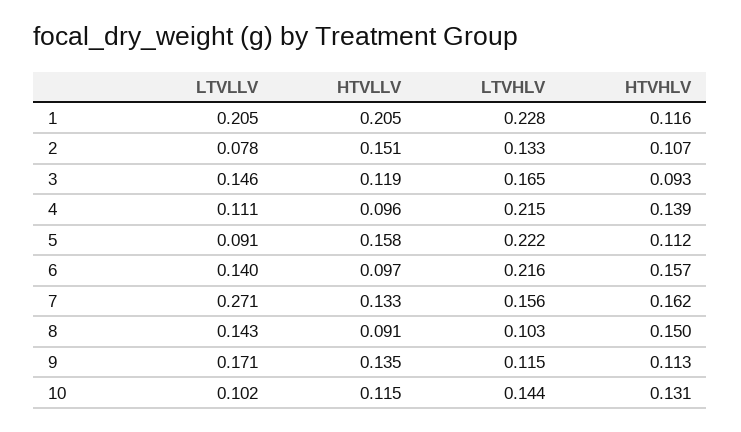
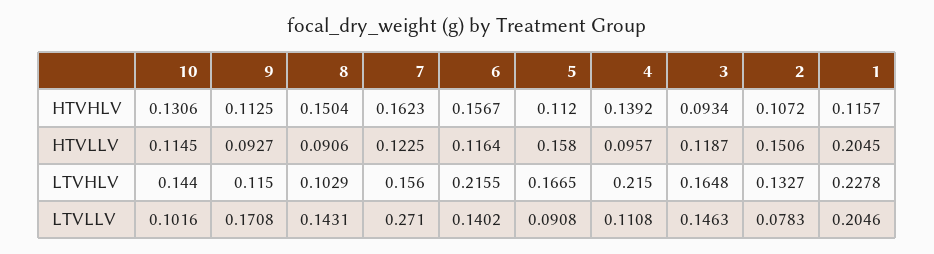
  {
    "LTVLLV": {
      "1": 0.2046,
      "2": 0.0783,
      "3": 0.1463,
      "4": 0.1108,
      "5": 0.0908,
      "6": 0.1402,
      "7": 0.271,
      "8": 0.1431,
      "9": 0.1708,
      "10": 0.1016
    },
    "HTVLLV": {
      "1": 0.2045,
      "2": 0.1506,
      "3": 0.1187,
      "4": 0.0957,
      "5": 0.158,
-     "6": 0.097,
+     "6": 0.1164,
-     "7": 0.133,
+     "7": 0.1225,
      "8": 0.0906,
-     "9": 0.135,
+     "9": 0.0927,
      "10": 0.1145
    },
    "LTVHLV": {
      "1": 0.2278,
      "2": 0.1327,
      "3": 0.1648,
      "4": 0.215,
-     "5": 0.222,
+     "5": 0.1665,
      "6": 0.2155,
      "7": 0.156,
      "8": 0.1029,
      "9": 0.115,
      "10": 0.144
    },
    "HTVHLV": {
      "1": 0.1157,
      "2": 0.1072,
      "3": 0.0934,
      "4": 0.1392,
      "5": 0.112,
      "6": 0.1567,
      "7": 0.1623,
      "8": 0.1504,
      "9": 0.1125,
      "10": 0.1306
    }
  }

